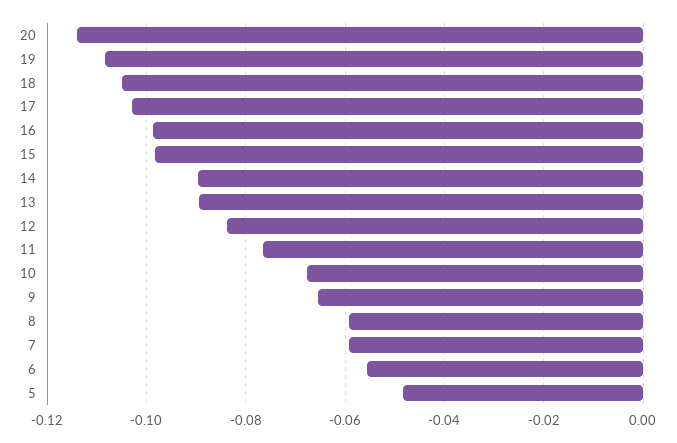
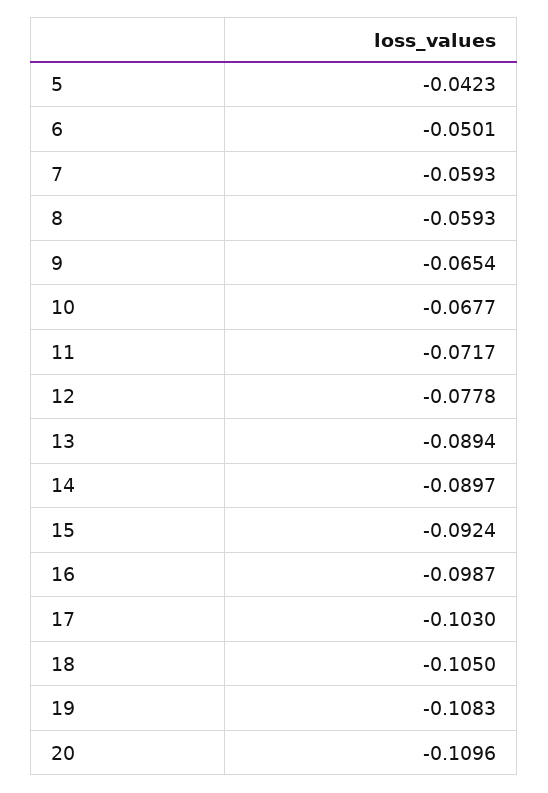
  {
-   "20": -0.114,
+   "20": -0.1096,
    "19": -0.1083,
    "18": -0.105,
    "17": -0.103,
    "16": -0.0987,
-   "15": -0.098,
+   "15": -0.0924,
    "14": -0.0897,
    "13": -0.0894,
-   "12": -0.084,
+   "12": -0.0778,
-   "11": -0.076,
+   "11": -0.0717,
    "10": -0.0677,
    "9": -0.0654,
    "8": -0.0593,
    "7": -0.0593,
-   "6": -0.056,
+   "6": -0.0501,
-   "5": -0.048
+   "5": -0.0423
  }

